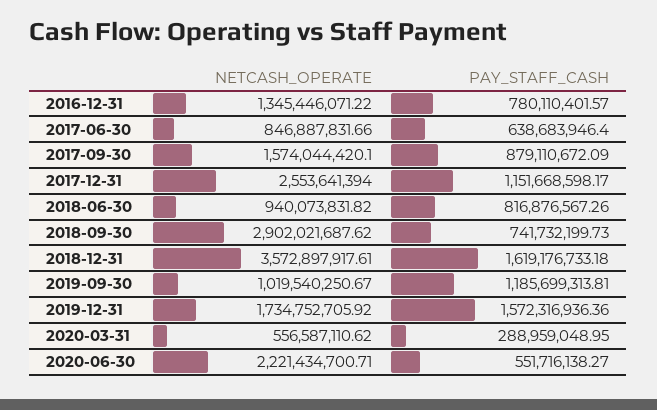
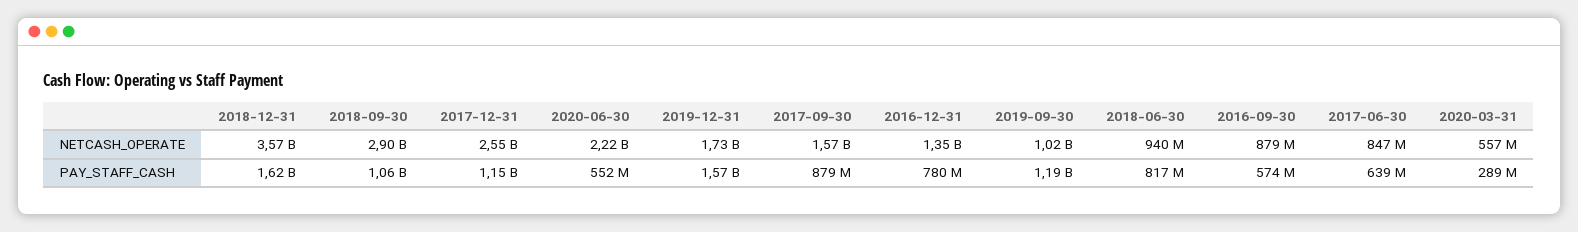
  {
    "NETCASH_OPERATE": {
      "2016-12-31": 1345446071.22,
      "2017-06-30": 846887831.66,
      "2017-09-30": 1574044420.1,
      "2017-12-31": 2553641394,
      "2018-06-30": 940073831.82,
      "2018-09-30": 2902021687.62,
      "2018-12-31": 3572897917.61,
      "2019-09-30": 1019540250.67,
      "2019-12-31": 1734752705.92,
      "2020-03-31": 556587110.62,
-     "2020-06-30": 2221434700.71
+     "2020-06-30": 2221434700.71,
+     "2016-09-30": 879000000
    },
    "PAY_STAFF_CASH": {
      "2016-12-31": 780110401.57,
      "2017-06-30": 638683946.4,
      "2017-09-30": 879110672.09,
      "2017-12-31": 1151668598.17,
      "2018-06-30": 816876567.26,
-     "2018-09-30": 741732199.73,
+     "2018-09-30": 1060000000,
      "2018-12-31": 1619176733.18,
      "2019-09-30": 1185699313.81,
      "2019-12-31": 1572316936.36,
      "2020-03-31": 288959048.95,
-     "2020-06-30": 551716138.27
+     "2020-06-30": 551716138.27,
+     "2016-09-30": 574000000
    }
  }

